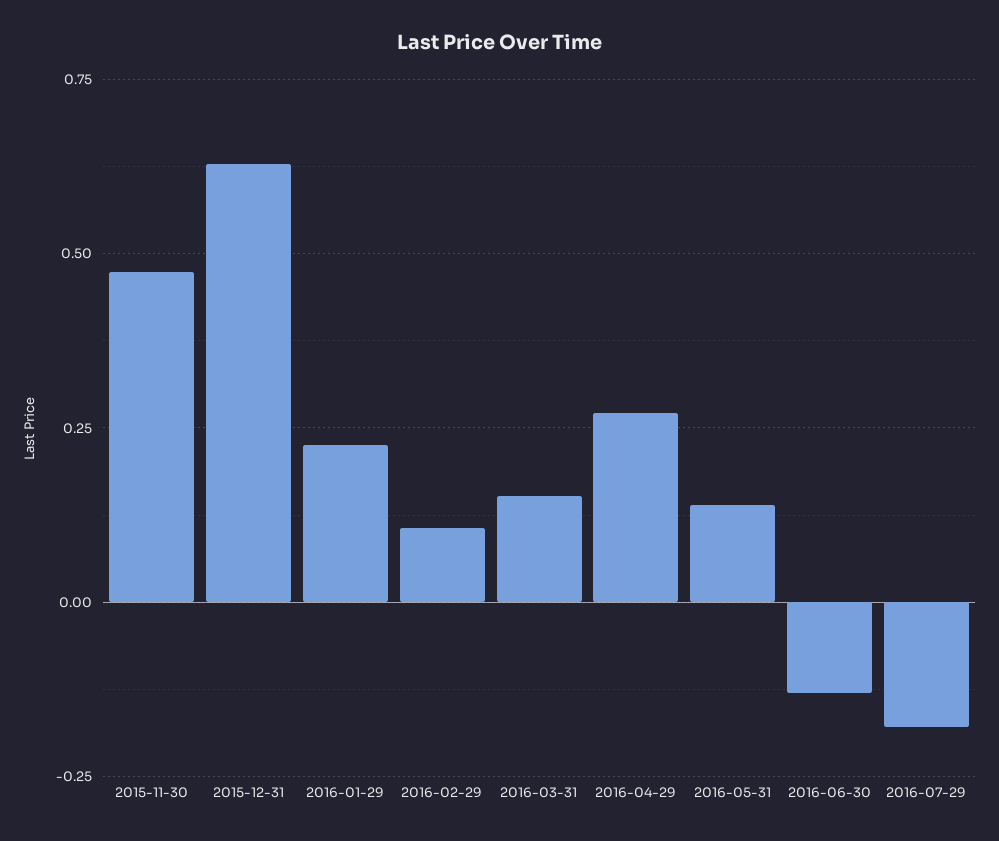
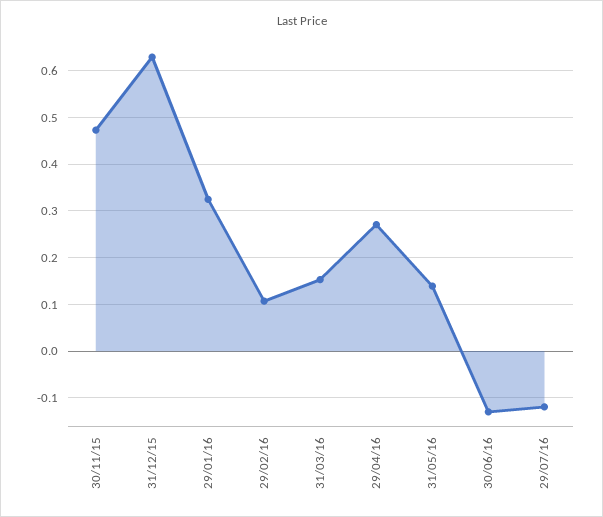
  {
    "2015-11-30": 0.48,
    "2015-12-31": 0.62,
-   "2016-01-29": 0.225,
+   "2016-01-29": 0.32,
    "2016-02-29": 0.1,
    "2016-03-31": 0.16,
    "2016-04-29": 0.28,
    "2016-05-31": 0.14,
    "2016-06-30": -0.14,
-   "2016-07-29": -0.175
+   "2016-07-29": -0.12
  }

